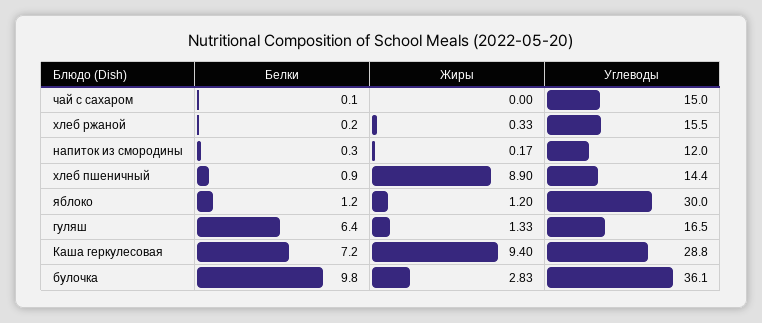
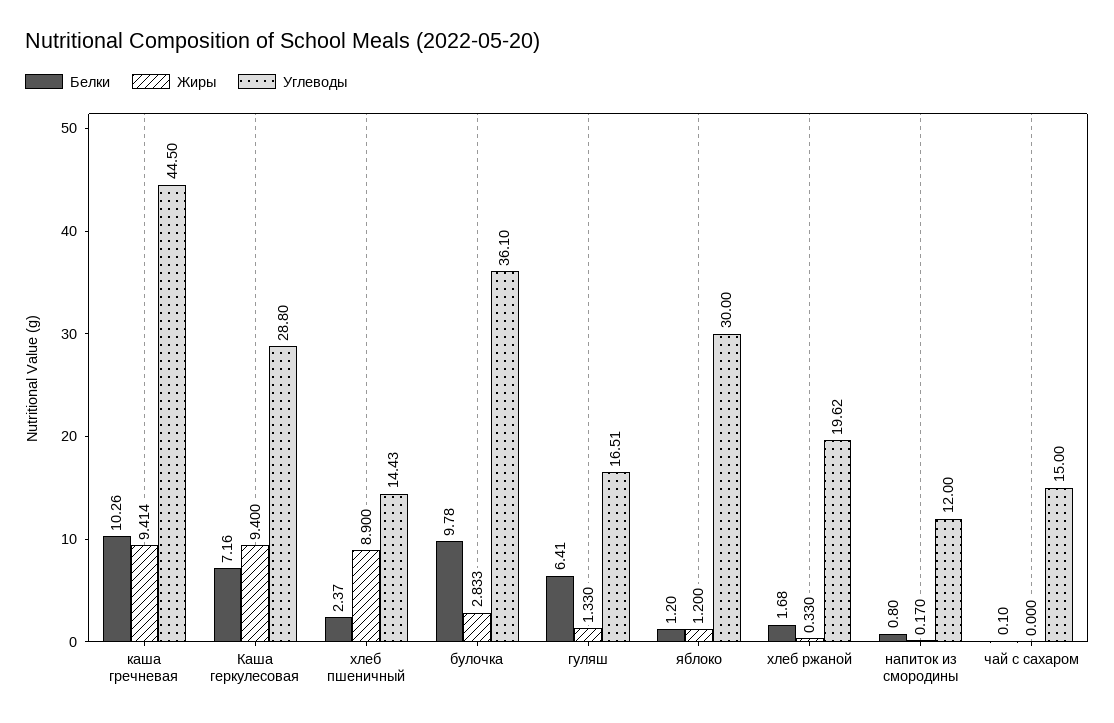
  {
    "Белки": {
      "чай с сахаром": 0.1,
-     "хлеб ржаной": 0.2,
+     "хлеб ржаной": 1.68,
-     "напиток из смородины": 0.3,
+     "напиток из смородины": 0.8,
-     "хлеб пшеничный": 0.9,
+     "хлеб пшеничный": 2.37,
      "яблоко": 1.2,
      "гуляш": 6.41,
      "Каша геркулесовая": 7.16,
-     "булочка": 9.78
+     "булочка": 9.78,
+     "каша гречневая": 10.26
    },
    "Жиры": {
      "чай с сахаром": 0,
      "хлеб ржаной": 0.33,
      "напиток из смородины": 0.17,
      "хлеб пшеничный": 8.9,
      "яблоко": 1.2,
      "гуляш": 1.33,
      "Каша геркулесовая": 9.4,
-     "булочка": 2.833
+     "булочка": 2.833,
+     "каша гречневая": 9.414
    },
    "Углеводы": {
      "чай с сахаром": 15,
-     "хлеб ржаной": 15.5,
+     "хлеб ржаной": 19.62,
      "напиток из смородины": 12,
      "хлеб пшеничный": 14.43,
      "яблоко": 30,
      "гуляш": 16.51,
      "Каша геркулесовая": 28.8,
-     "булочка": 36.1
+     "булочка": 36.1,
+     "каша гречневая": 44.5
    }
  }

